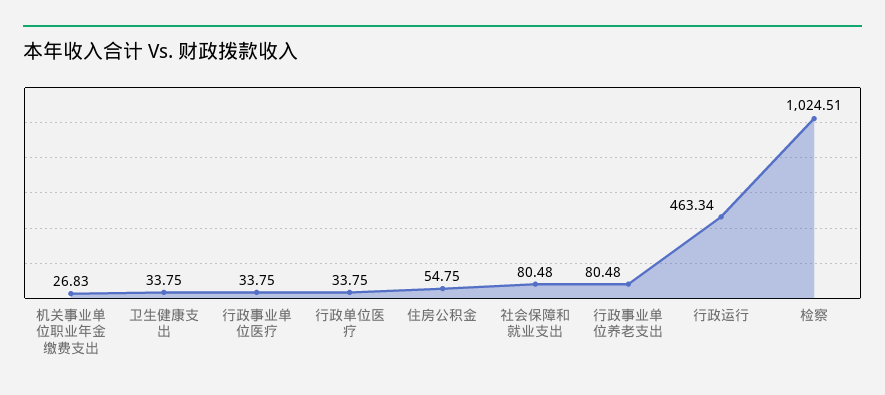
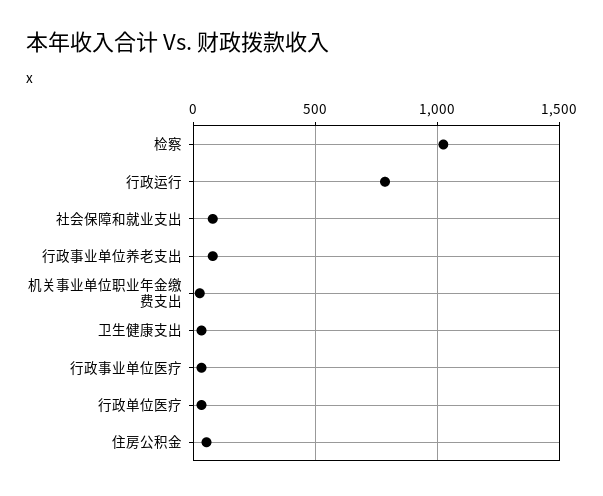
  {
    "机关事业单位职业年金缴费支出": 26.83,
    "卫生健康支出": 33.75,
    "行政事业单位医疗": 33.75,
    "行政单位医疗": 33.75,
    "住房公积金": 54.75,
    "社会保障和就业支出": 80.48,
    "行政事业单位养老支出": 80.48,
-   "行政运行": 463.34,
+   "行政运行": 800,
    "检察": 1024.51
  }

